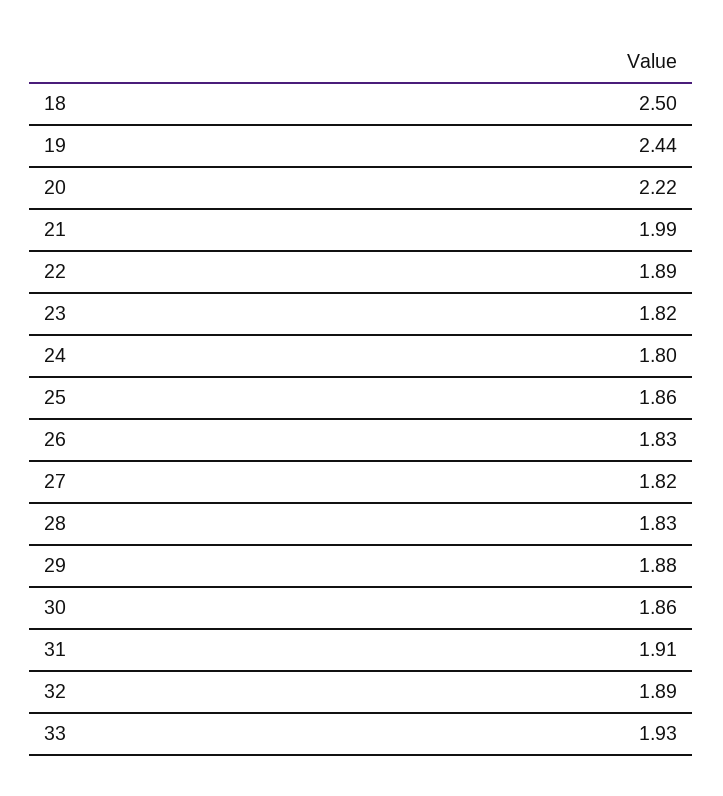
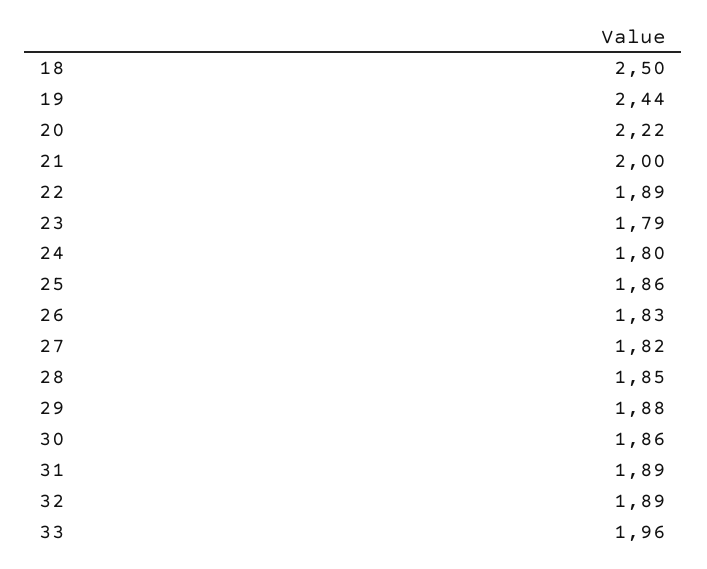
  {
    "18": 2.5,
    "19": 2.44,
    "20": 2.22,
-   "21": 1.99,
+   "21": 2,
    "22": 1.89,
-   "23": 1.82,
+   "23": 1.79,
    "24": 1.8,
    "25": 1.86,
    "26": 1.83,
    "27": 1.82,
-   "28": 1.83,
+   "28": 1.85,
    "29": 1.88,
    "30": 1.86,
-   "31": 1.91,
+   "31": 1.89,
    "32": 1.89,
-   "33": 1.93
+   "33": 1.96
  }

